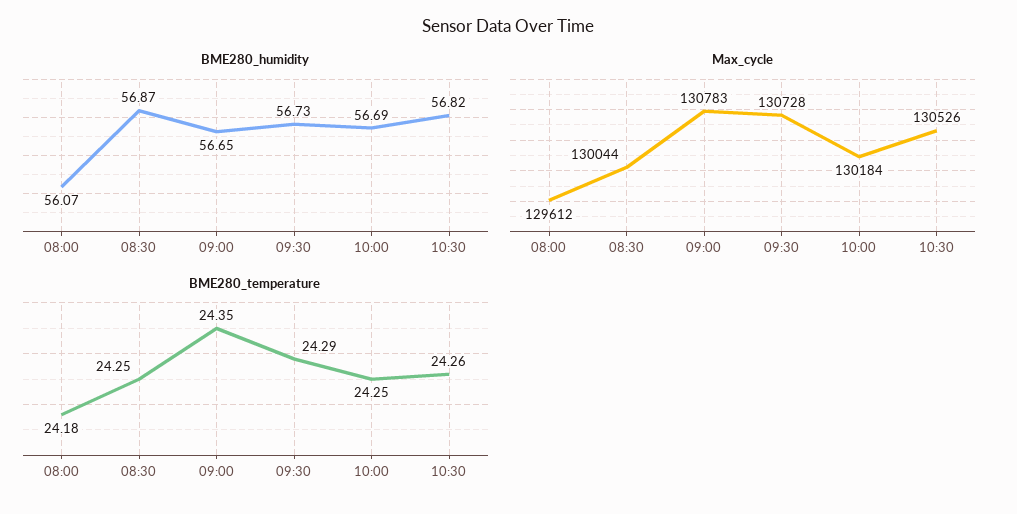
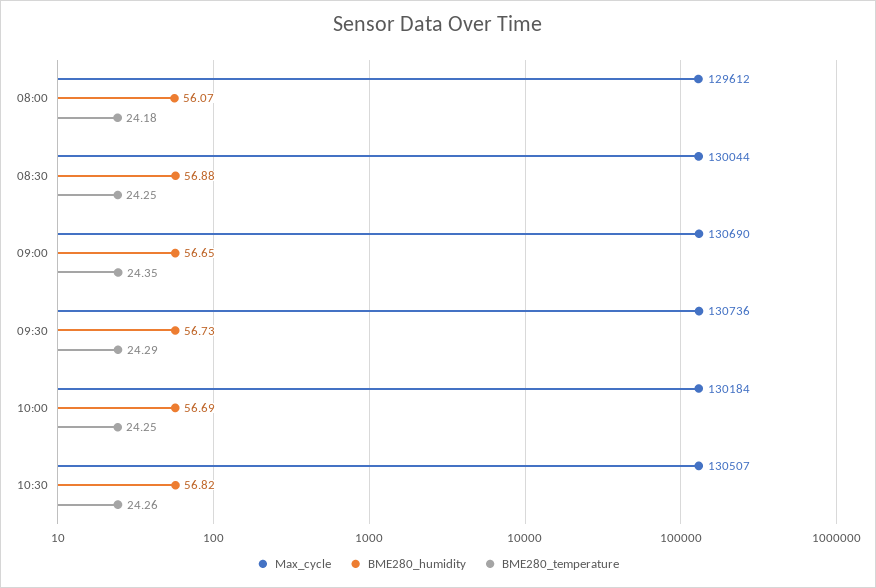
  {
    "BME280_humidity": {
      "08:00": 56.07,
-     "08:30": 56.87,
+     "08:30": 56.88,
      "09:00": 56.65,
      "09:30": 56.73,
      "10:00": 56.69,
      "10:30": 56.82
    },
    "Max_cycle": {
      "08:00": 129612,
      "08:30": 130044,
-     "09:00": 130783,
+     "09:00": 130690,
-     "09:30": 130728,
+     "09:30": 130736,
      "10:00": 130184,
-     "10:30": 130526
+     "10:30": 130507
    },
    "BME280_temperature": {
      "08:00": 24.18,
      "08:30": 24.25,
      "09:00": 24.35,
      "09:30": 24.29,
      "10:00": 24.25,
      "10:30": 24.26
    }
  }

